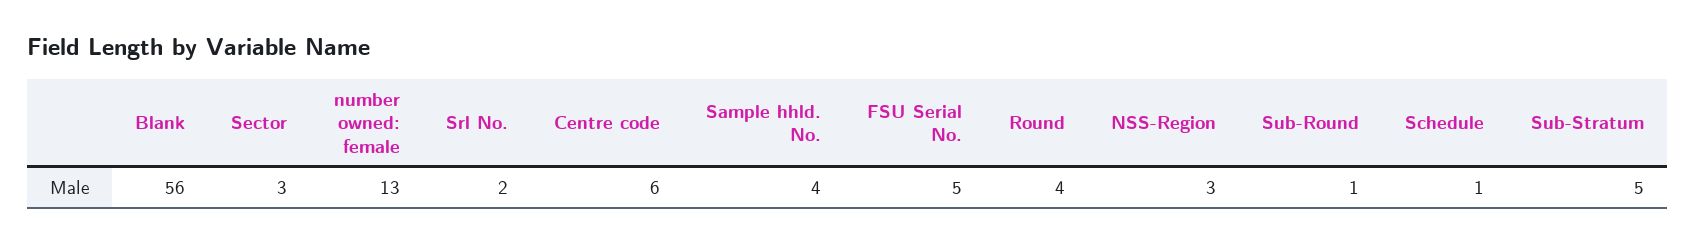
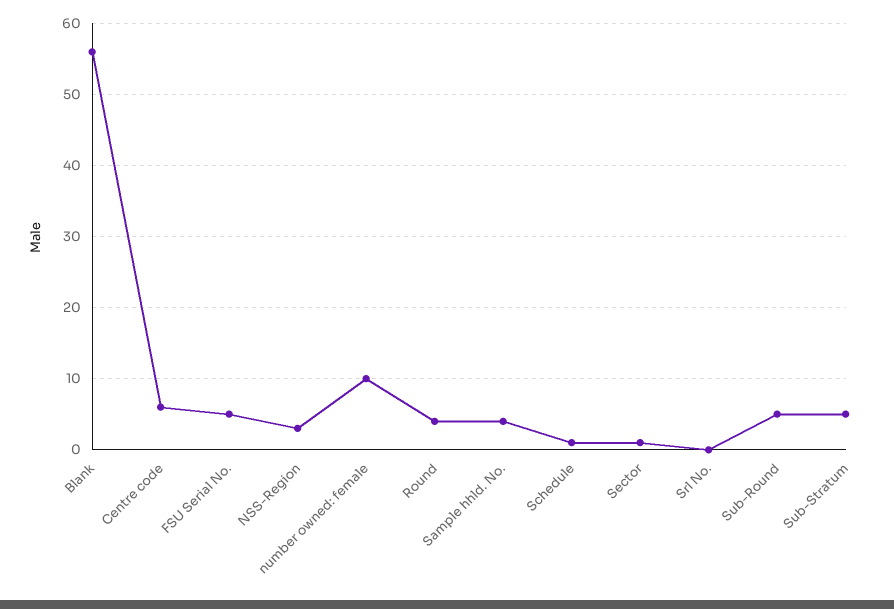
  {
    "Blank": 56,
-   "Sector": 3,
+   "Sector": 1,
-   "number owned: female": 13,
+   "number owned: female": 10,
-   "Srl No.": 2,
+   "Srl No.": 0,
    "Centre code": 6,
    "Sample hhld. No.": 4,
    "FSU Serial No.": 5,
    "Round": 4,
    "NSS-Region": 3,
-   "Sub-Round": 1,
+   "Sub-Round": 5,
    "Schedule": 1,
    "Sub-Stratum": 5
  }

